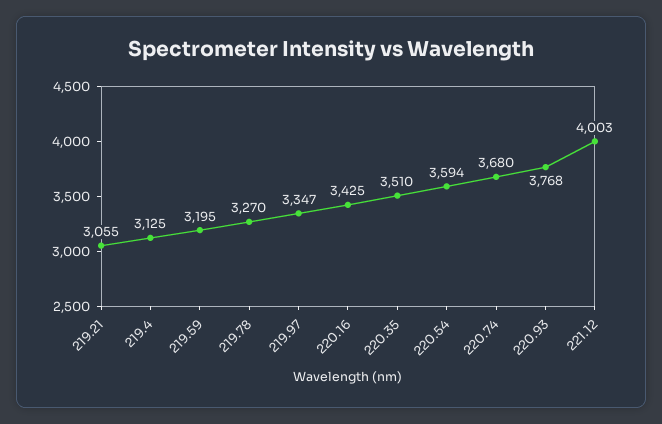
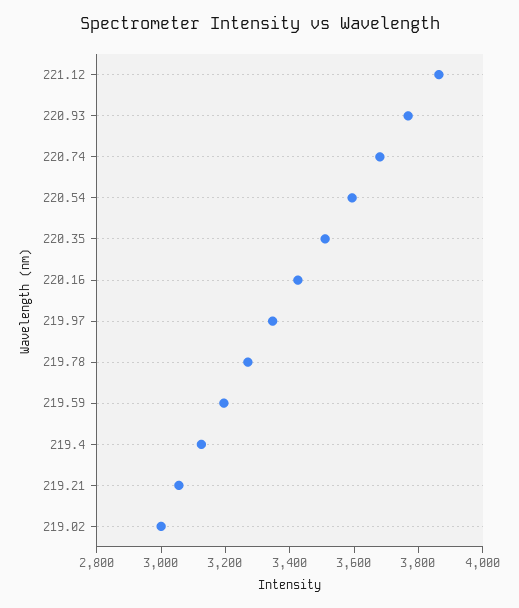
  {
    "219.21": 3055,
    "219.4": 3125,
    "219.59": 3195,
    "219.78": 3270,
    "219.97": 3347,
    "220.16": 3425,
    "220.35": 3510,
    "220.54": 3594,
    "220.74": 3680,
    "220.93": 3768,
-   "221.12": 4003
+   "221.12": 3850,
+   "219.02": 3000
  }

